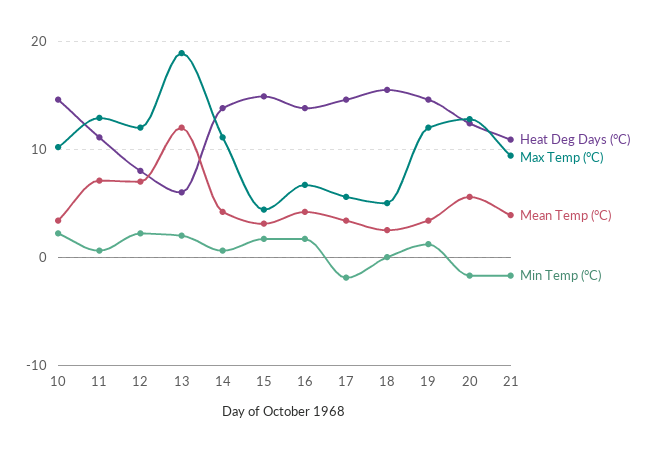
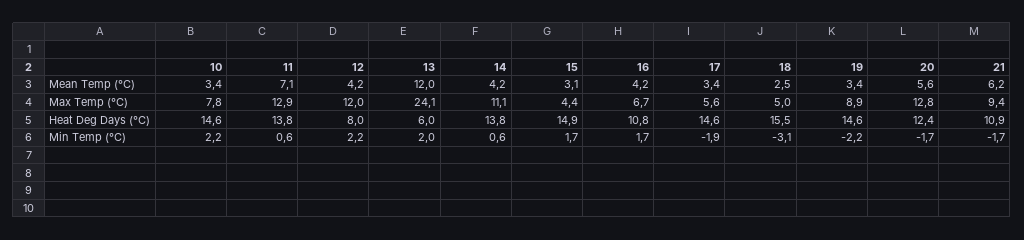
  {
    "Heat Deg Days (°C)": {
      "10": 14.6,
-     "11": 11,
+     "11": 13.8,
      "12": 8,
      "13": 6,
      "14": 13.8,
      "15": 14.9,
-     "16": 14,
+     "16": 10.8,
      "17": 14.6,
      "18": 15.5,
      "19": 14.6,
      "20": 12.4,
      "21": 10.9
    },
    "Max Temp (°C)": {
-     "10": 10,
+     "10": 7.8,
      "11": 12.9,
      "12": 12,
-     "13": 19,
+     "13": 24.1,
      "14": 11.1,
      "15": 4.4,
      "16": 6.7,
      "17": 5.6,
      "18": 5,
-     "19": 12,
+     "19": 8.9,
      "20": 12.8,
      "21": 9.4
    },
    "Mean Temp (°C)": {
      "10": 3.4,
      "11": 7.1,
-     "12": 7,
+     "12": 4.2,
      "13": 12,
      "14": 4.2,
      "15": 3.1,
      "16": 4.2,
      "17": 3.4,
      "18": 2.5,
      "19": 3.4,
      "20": 5.6,
-     "21": 4
+     "21": 6.2
    },
    "Min Temp (°C)": {
      "10": 2.2,
      "11": 0.6,
      "12": 2.2,
      "13": 2,
      "14": 0.6,
      "15": 1.7,
      "16": 1.7,
      "17": -1.9,
-     "18": 0,
+     "18": -3.1,
-     "19": 1,
+     "19": -2.2,
      "20": -1.7,
      "21": -1.7
    }
  }

